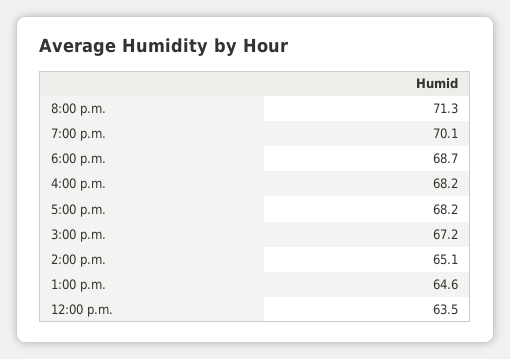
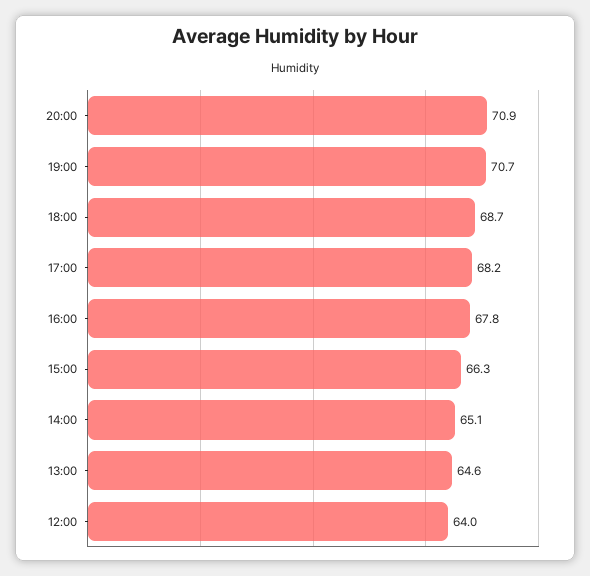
  {
-   "8:00 p.m.": 71.3,
+   "8:00 p.m.": 70.9,
-   "7:00 p.m.": 70.1,
+   "7:00 p.m.": 70.7,
    "6:00 p.m.": 68.7,
-   "4:00 p.m.": 68.2,
+   "4:00 p.m.": 67.8,
    "5:00 p.m.": 68.2,
-   "3:00 p.m.": 67.2,
+   "3:00 p.m.": 66.3,
    "2:00 p.m.": 65.1,
    "1:00 p.m.": 64.6,
-   "12:00 p.m.": 63.5
+   "12:00 p.m.": 64
  }

